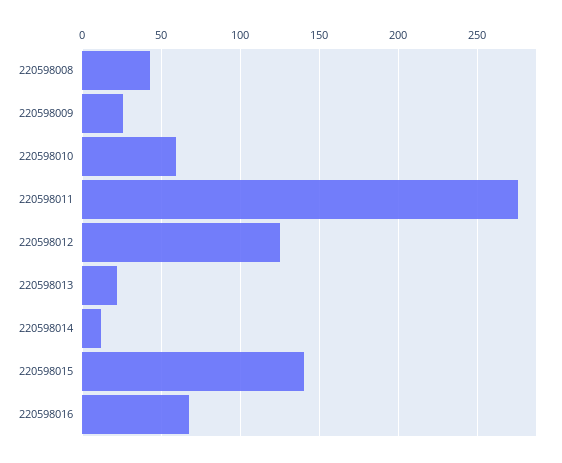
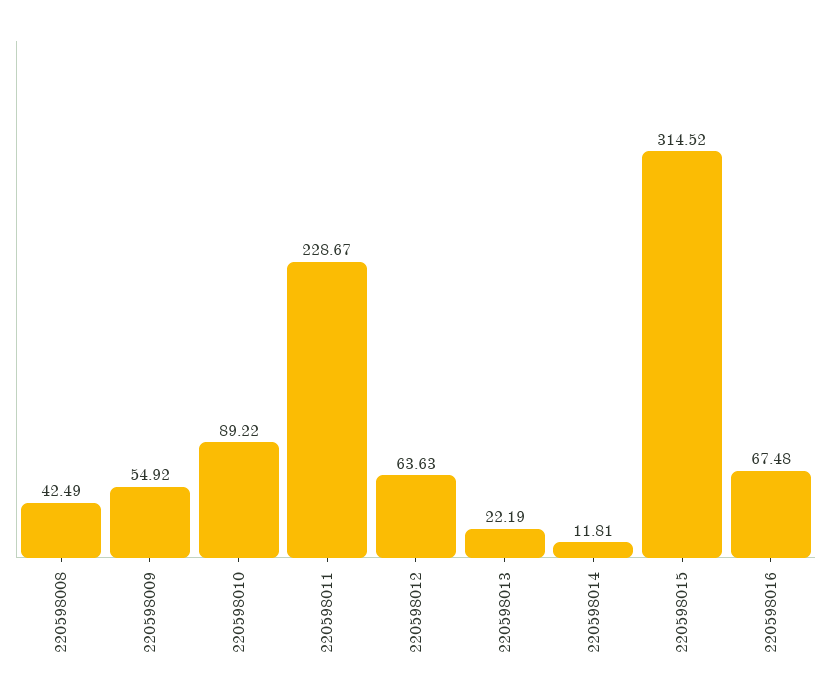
  {
    "220598008": 42.49,
-   "220598009": 25,
+   "220598009": 54.92,
-   "220598010": 60,
+   "220598010": 89.22,
-   "220598011": 275,
+   "220598011": 228.67,
-   "220598012": 125,
+   "220598012": 63.63,
    "220598013": 22.19,
    "220598014": 11.81,
-   "220598015": 140,
+   "220598015": 314.52,
    "220598016": 67.48
  }

